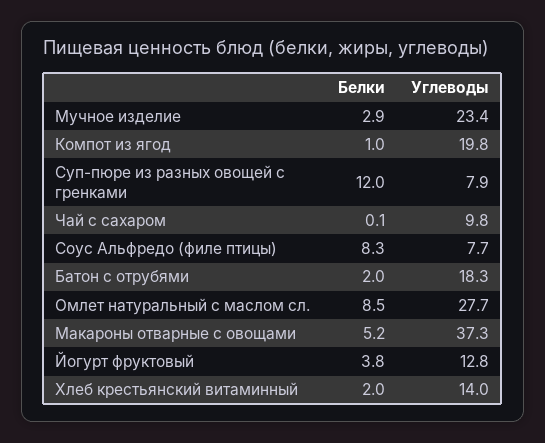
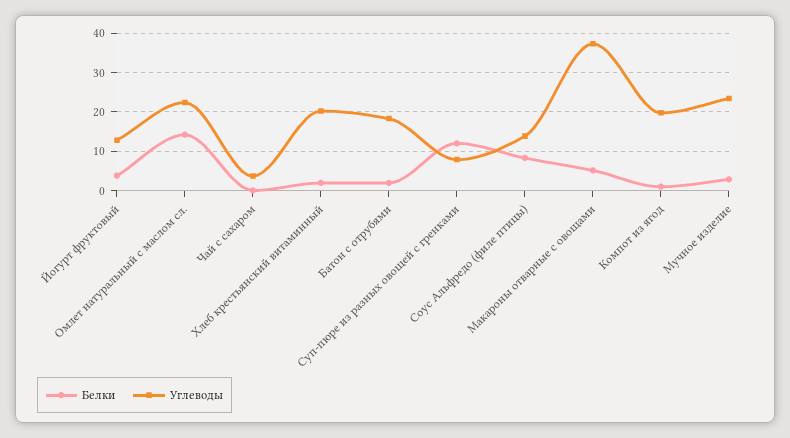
  {
    "Белки": {
      "Мучное изделие": 2.9,
      "Компот из ягод": 1,
      "Суп-пюре из разных овощей с гренками": 12,
      "Чай с сахаром": 0.1,
      "Соус Альфредо (филе птицы)": 8.3,
      "Батон с отрубями": 2,
-     "Омлет натуральный с маслом сл.": 8.5,
+     "Омлет натуральный с маслом сл.": 14,
      "Макароны отварные с овощами": 5.2,
      "Йогурт фруктовый": 3.8,
      "Хлеб крестьянский витаминный": 2
    },
    "Углеводы": {
      "Мучное изделие": 23.4,
      "Компот из ягод": 19.8,
      "Суп-пюре из разных овощей с гренками": 7.9,
-     "Чай с сахаром": 9.8,
+     "Чай с сахаром": 4,
-     "Соус Альфредо (филе птицы)": 7.7,
+     "Соус Альфредо (филе птицы)": 14,
      "Батон с отрубями": 18.3,
-     "Омлет натуральный с маслом сл.": 27.7,
+     "Омлет натуральный с маслом сл.": 22,
      "Макароны отварные с овощами": 37.3,
      "Йогурт фруктовый": 12.8,
-     "Хлеб крестьянский витаминный": 14
+     "Хлеб крестьянский витаминный": 20
    }
  }

